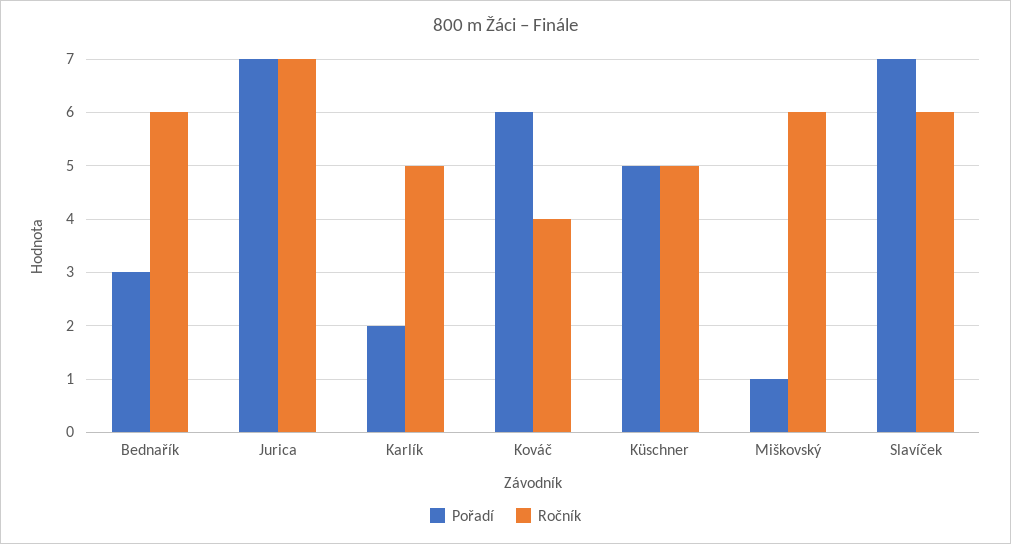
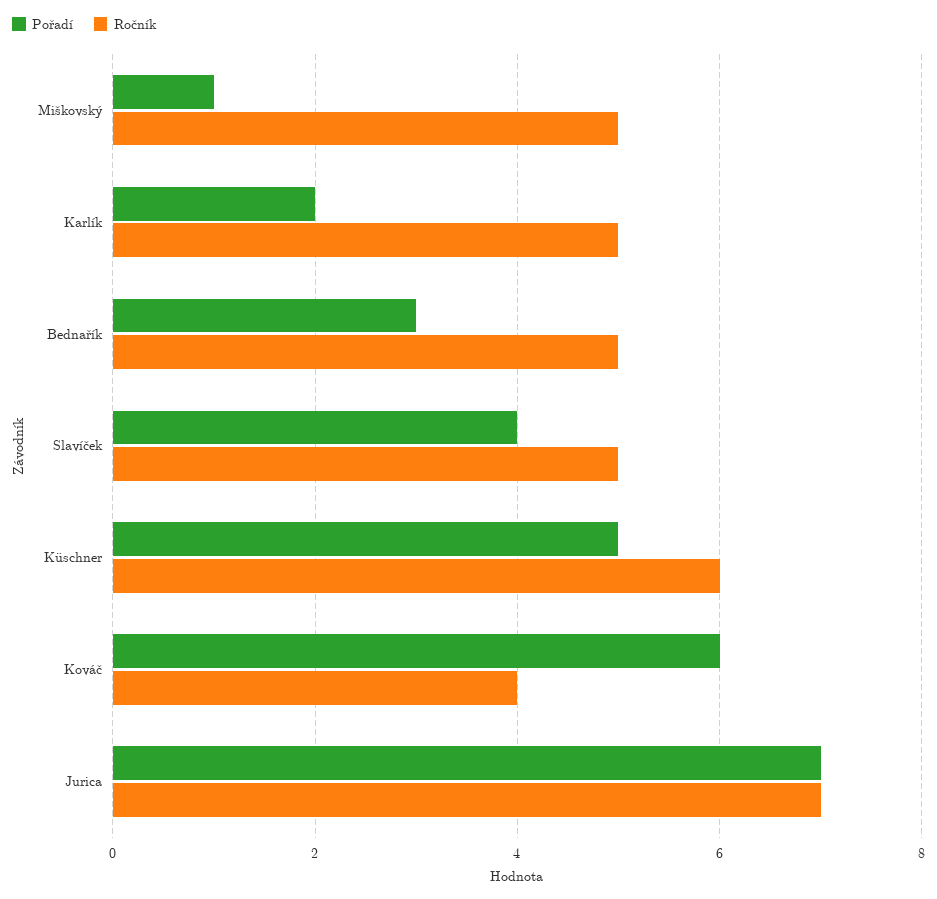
  {
    "Pořadí": {
      "Bednařík": 3,
      "Jurica": 7,
      "Karlík": 2,
      "Kováč": 6,
      "Küschner": 5,
      "Miškovský": 1,
-     "Slavíček": 7
+     "Slavíček": 4
    },
    "Ročník": {
-     "Bednařík": 6,
+     "Bednařík": 5,
      "Jurica": 7,
      "Karlík": 5,
      "Kováč": 4,
-     "Küschner": 5,
+     "Küschner": 6,
-     "Miškovský": 6,
+     "Miškovský": 5,
-     "Slavíček": 6
+     "Slavíček": 5
    }
  }

